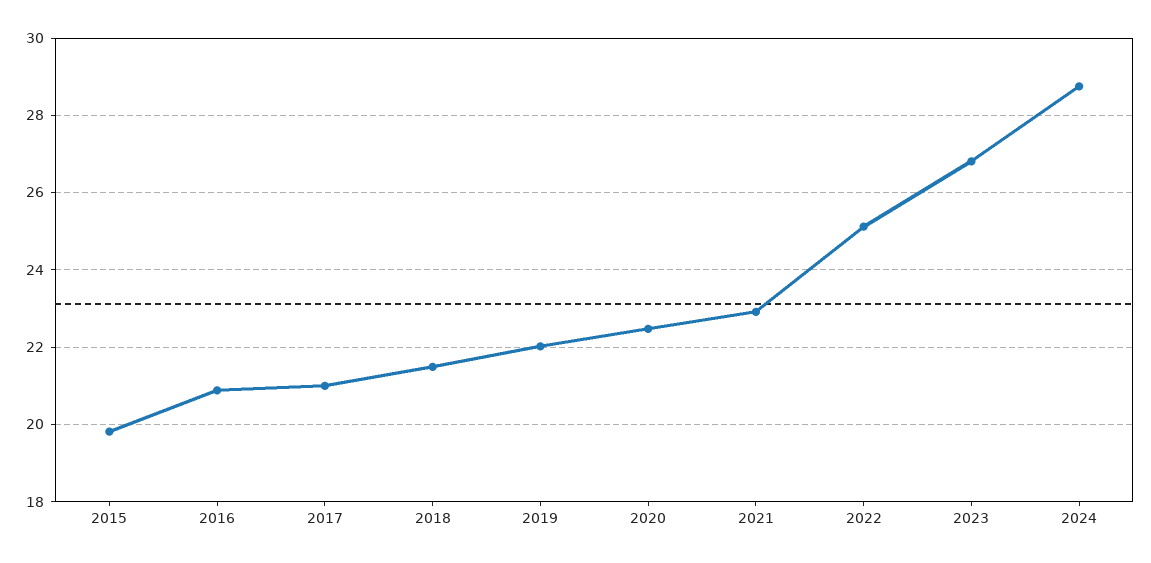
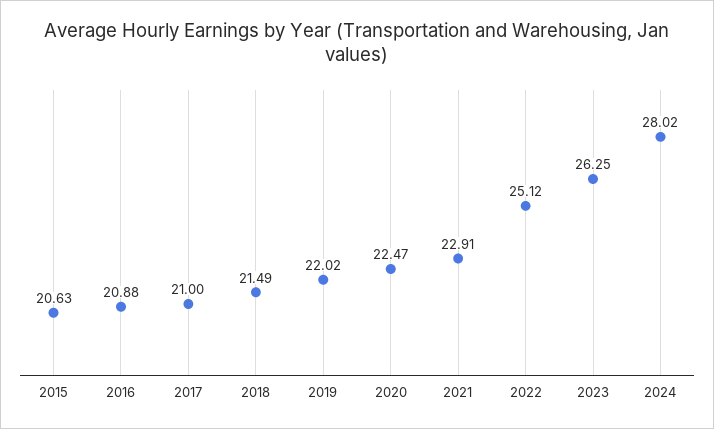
  {
-   "2015": 19.8,
+   "2015": 20.63,
    "2016": 20.88,
    "2017": 21,
    "2018": 21.49,
    "2019": 22.02,
    "2020": 22.47,
    "2021": 22.91,
    "2022": 25.12,
-   "2023": 26.8,
+   "2023": 26.25,
-   "2024": 28.8
+   "2024": 28.02
  }

